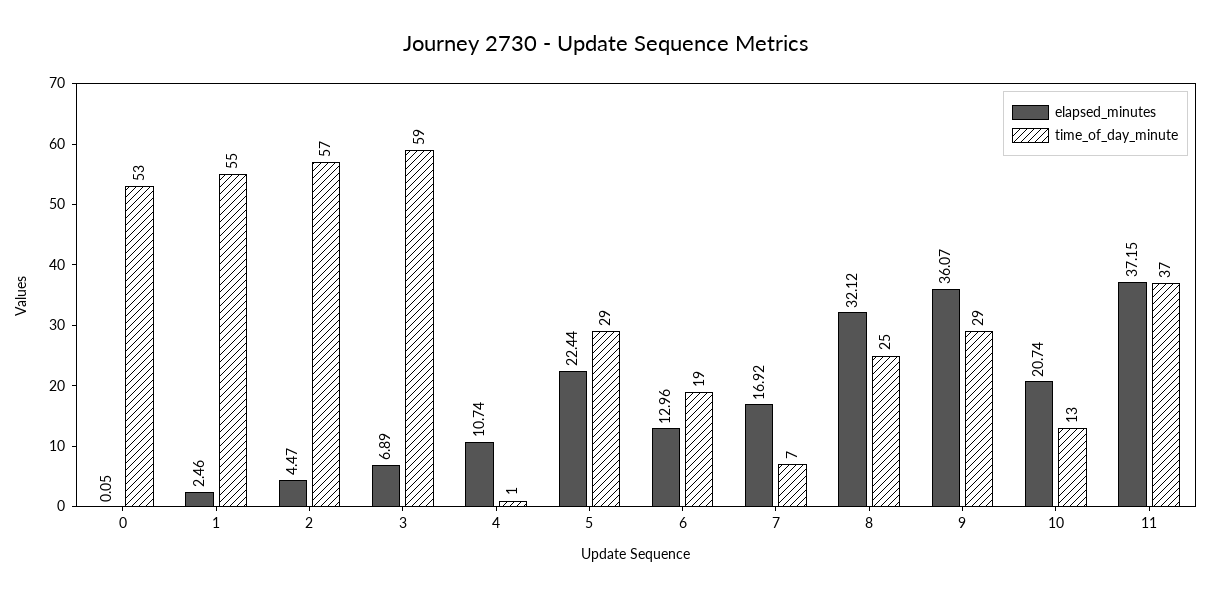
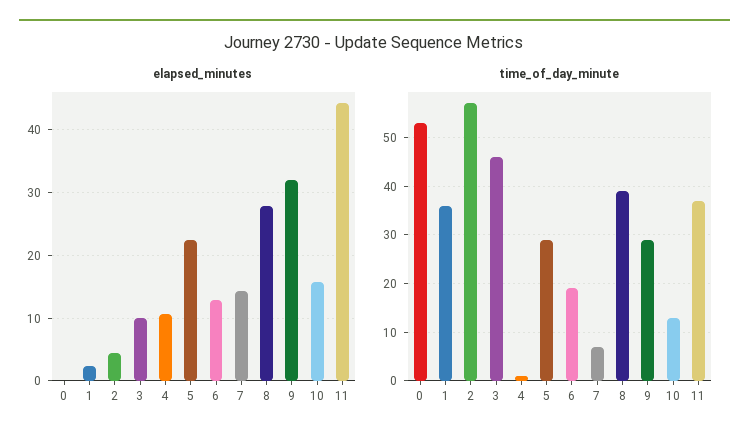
  {
    "elapsed_minutes": {
      "0": 0.05,
      "1": 2.46,
      "2": 4.47,
-     "3": 6.89,
+     "3": 10,
      "4": 10.74,
      "5": 22.44,
      "6": 12.96,
-     "7": 16.92,
+     "7": 14,
-     "8": 32.12,
+     "8": 28,
-     "9": 36.07,
+     "9": 32,
-     "10": 20.74,
+     "10": 16,
-     "11": 37.15
+     "11": 44
    },
    "time_of_day_minute": {
      "0": 53,
-     "1": 55,
+     "1": 35,
      "2": 57,
-     "3": 59,
+     "3": 45,
      "4": 1,
      "5": 29,
      "6": 19,
      "7": 7,
-     "8": 25,
+     "8": 40,
      "9": 29,
      "10": 13,
      "11": 37
    }
  }

